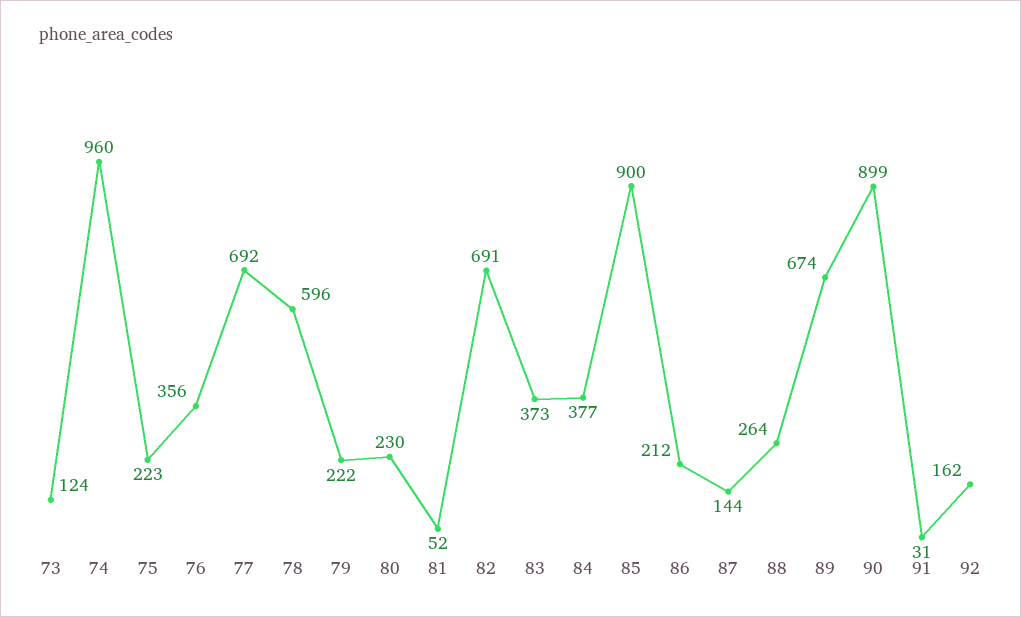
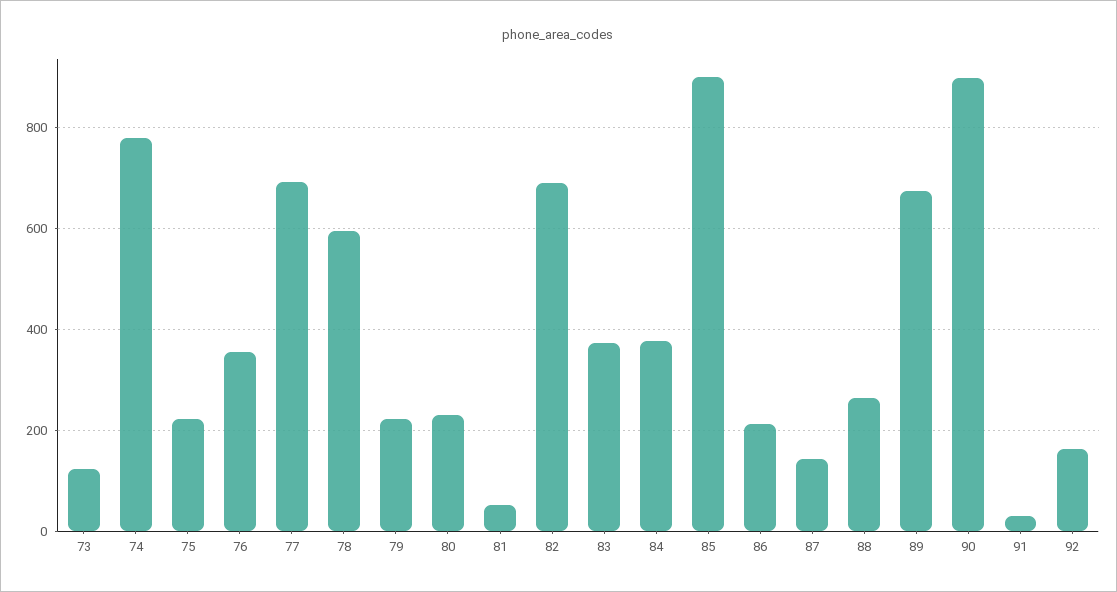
  {
    "73": 124,
-   "74": 960,
+   "74": 780,
    "75": 223,
    "76": 356,
    "77": 692,
    "78": 596,
    "79": 222,
    "80": 230,
    "81": 52,
    "82": 691,
    "83": 373,
    "84": 377,
    "85": 900,
    "86": 212,
    "87": 144,
    "88": 264,
    "89": 674,
    "90": 899,
    "91": 31,
    "92": 162
  }

